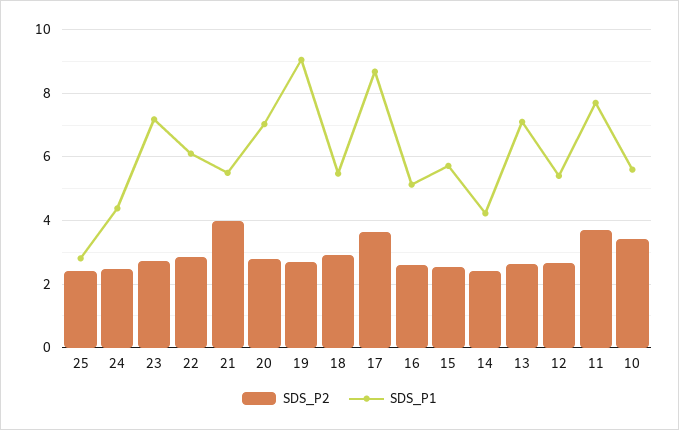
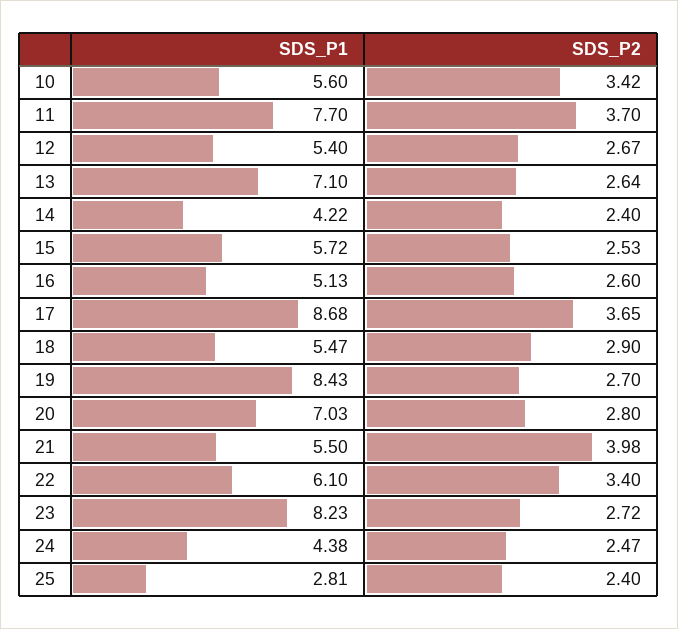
  {
    "SDS_P2": {
      "25": 2.4,
      "24": 2.47,
      "23": 2.72,
-     "22": 2.8,
+     "22": 3.4,
      "21": 3.98,
      "20": 2.8,
      "19": 2.7,
      "18": 2.9,
      "17": 3.65,
      "16": 2.6,
      "15": 2.53,
      "14": 2.4,
      "13": 2.64,
      "12": 2.67,
      "11": 3.7,
      "10": 3.42
    },
    "SDS_P1": {
      "25": 2.81,
      "24": 4.38,
-     "23": 7.2,
+     "23": 8.23,
      "22": 6.1,
      "21": 5.5,
      "20": 7.03,
-     "19": 9,
+     "19": 8.43,
      "18": 5.47,
      "17": 8.68,
      "16": 5.13,
      "15": 5.72,
      "14": 4.22,
      "13": 7.1,
      "12": 5.4,
      "11": 7.7,
      "10": 5.6
    }
  }

